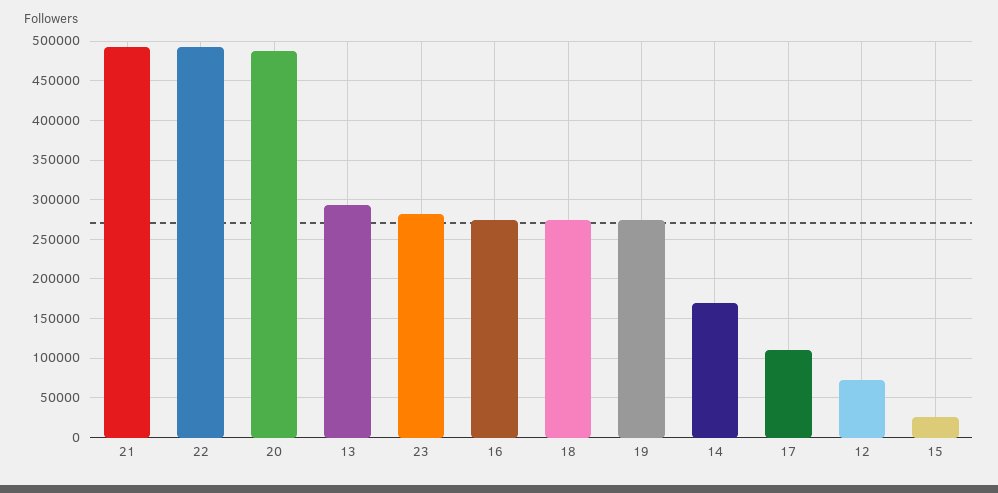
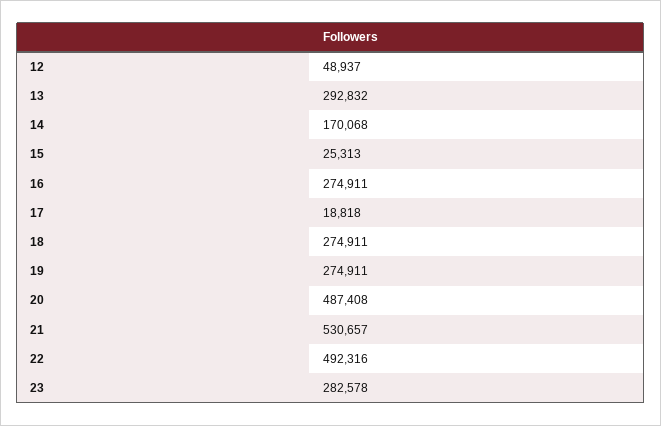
  {
-   "21": 490000,
+   "21": 530657,
    "22": 492316,
    "20": 487408,
    "13": 292832,
    "23": 282578,
    "16": 274911,
    "18": 274911,
    "19": 274911,
    "14": 170068,
-   "17": 110000,
+   "17": 18818,
-   "12": 70000,
+   "12": 48937,
    "15": 25313
  }

